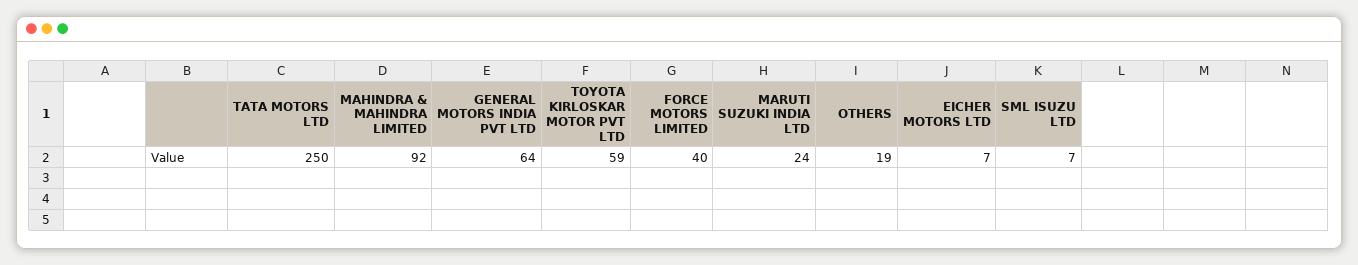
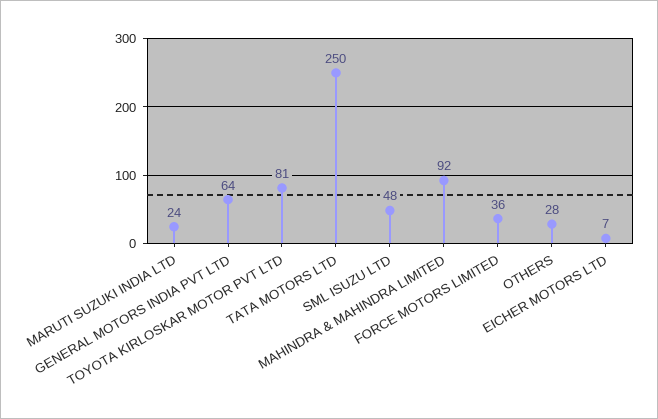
  {
    "TATA MOTORS LTD": 250,
    "MAHINDRA & MAHINDRA LIMITED": 92,
    "GENERAL MOTORS INDIA PVT LTD": 64,
-   "TOYOTA KIRLOSKAR MOTOR PVT LTD": 59,
+   "TOYOTA KIRLOSKAR MOTOR PVT LTD": 81,
-   "FORCE MOTORS LIMITED": 40,
+   "FORCE MOTORS LIMITED": 36,
    "MARUTI SUZUKI INDIA LTD": 24,
-   "OTHERS": 19,
+   "OTHERS": 28,
    "EICHER MOTORS LTD": 7,
-   "SML ISUZU LTD": 7
+   "SML ISUZU LTD": 48
  }

